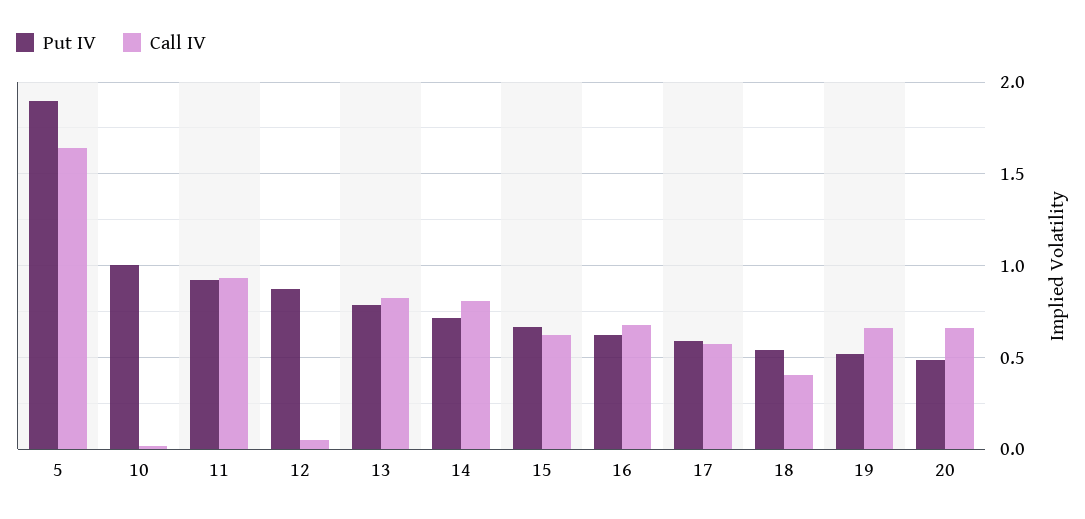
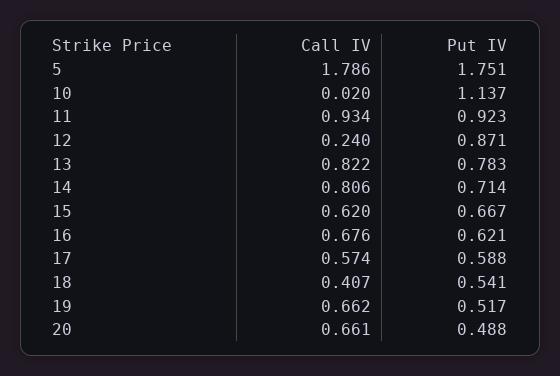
  {
    "Put IV": {
-     "5": 1.9,
+     "5": 1.751,
-     "10": 1,
+     "10": 1.137,
      "11": 0.923,
      "12": 0.871,
      "13": 0.783,
      "14": 0.714,
      "15": 0.667,
      "16": 0.621,
      "17": 0.588,
      "18": 0.541,
      "19": 0.517,
      "20": 0.488
    },
    "Call IV": {
-     "5": 1.65,
+     "5": 1.786,
      "10": 0.02,
      "11": 0.934,
-     "12": 0.05,
+     "12": 0.24,
      "13": 0.822,
      "14": 0.806,
      "15": 0.62,
      "16": 0.676,
      "17": 0.574,
      "18": 0.407,
      "19": 0.662,
      "20": 0.661
    }
  }

